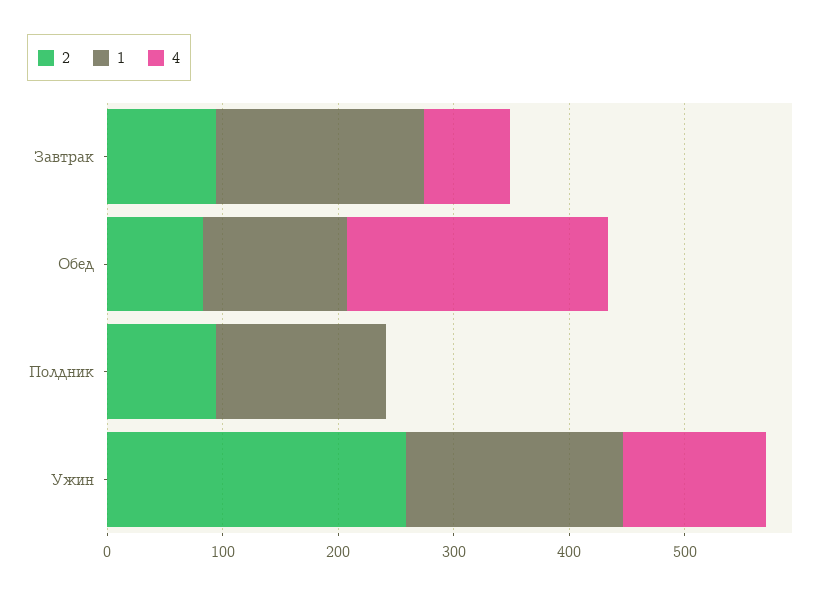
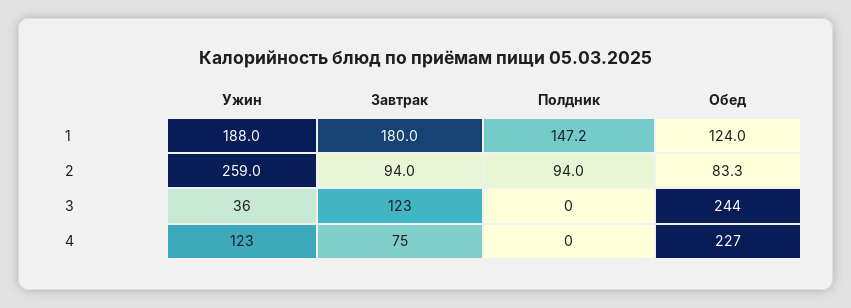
  {
    "2": {
      "Завтрак": 94,
      "Обед": 83.3,
      "Полдник": 94,
      "Ужин": 259
    },
    "1": {
      "Завтрак": 180,
      "Обед": 124,
      "Полдник": 147.2,
      "Ужин": 188
    },
    "4": {
      "Завтрак": 75,
      "Обед": 227,
      "Полдник": 0,
      "Ужин": 123
-   }
+   },
+   "3": {
+     "Ужин": 36,
+     "Завтрак": 123,
+     "Полдник": 0,
+     "Обед": 244
+   }
  }

